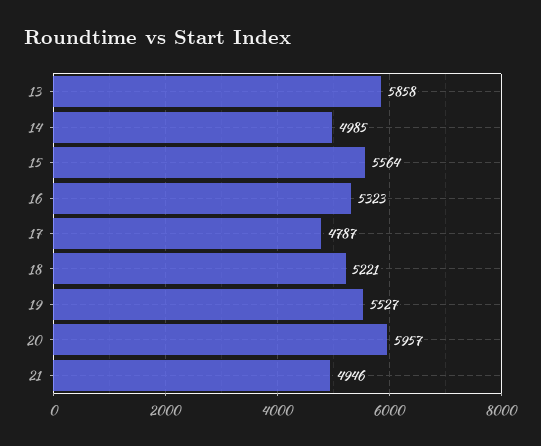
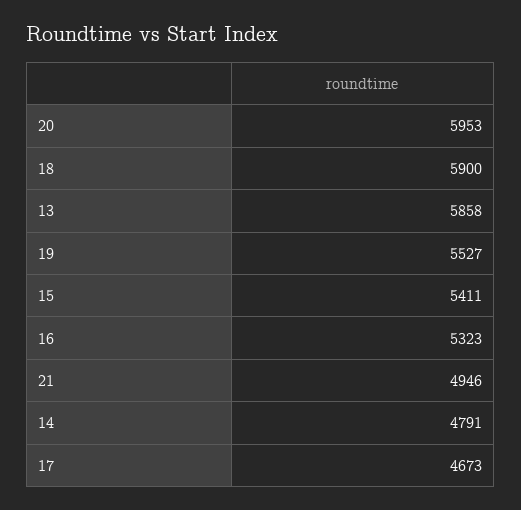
  {
    "13": 5858,
-   "14": 4985,
+   "14": 4791,
-   "15": 5564,
+   "15": 5411,
    "16": 5323,
-   "17": 4787,
+   "17": 4673,
-   "18": 5221,
+   "18": 5900,
    "19": 5527,
-   "20": 5957,
+   "20": 5953,
    "21": 4946
  }

